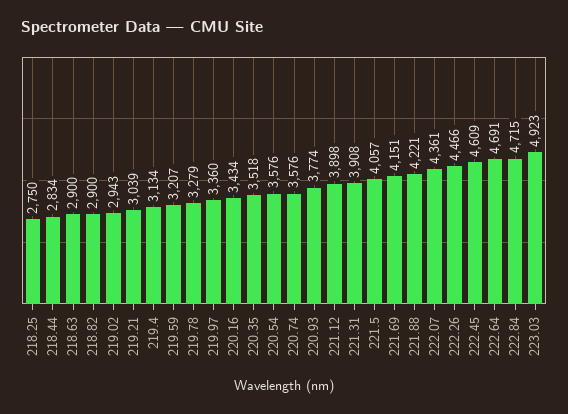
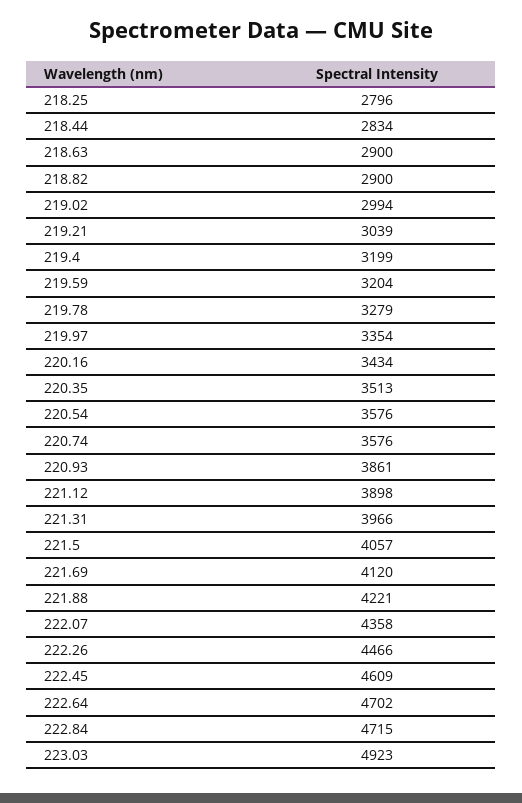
  {
-   "218.25": 2750,
+   "218.25": 2796,
    "218.44": 2834,
    "218.63": 2900,
    "218.82": 2900,
-   "219.02": 2943,
+   "219.02": 2994,
    "219.21": 3039,
-   "219.4": 3134,
+   "219.4": 3199,
-   "219.59": 3207,
+   "219.59": 3204,
    "219.78": 3279,
-   "219.97": 3360,
+   "219.97": 3354,
    "220.16": 3434,
-   "220.35": 3518,
+   "220.35": 3513,
    "220.54": 3576,
    "220.74": 3576,
-   "220.93": 3774,
+   "220.93": 3861,
    "221.12": 3898,
-   "221.31": 3908,
+   "221.31": 3966,
    "221.5": 4057,
-   "221.69": 4151,
+   "221.69": 4120,
    "221.88": 4221,
-   "222.07": 4361,
+   "222.07": 4358,
    "222.26": 4466,
    "222.45": 4609,
-   "222.64": 4691,
+   "222.64": 4702,
    "222.84": 4715,
    "223.03": 4923
  }

